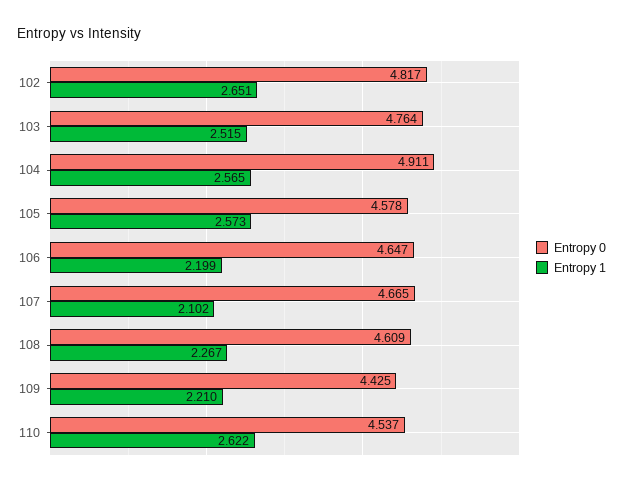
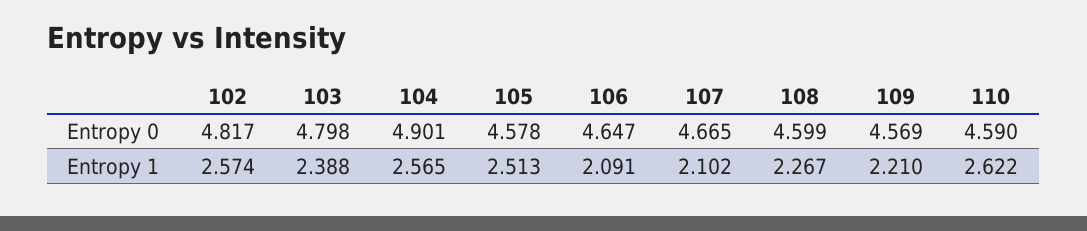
  {
    "Entropy 0": {
      "102": 4.817,
-     "103": 4.764,
+     "103": 4.798,
-     "104": 4.911,
+     "104": 4.901,
      "105": 4.578,
      "106": 4.647,
      "107": 4.665,
-     "108": 4.609,
+     "108": 4.599,
-     "109": 4.425,
+     "109": 4.569,
-     "110": 4.537
+     "110": 4.59
    },
    "Entropy 1": {
-     "102": 2.651,
+     "102": 2.574,
-     "103": 2.515,
+     "103": 2.388,
      "104": 2.565,
-     "105": 2.573,
+     "105": 2.513,
-     "106": 2.199,
+     "106": 2.091,
      "107": 2.102,
      "108": 2.267,
      "109": 2.21,
      "110": 2.622
    }
  }

